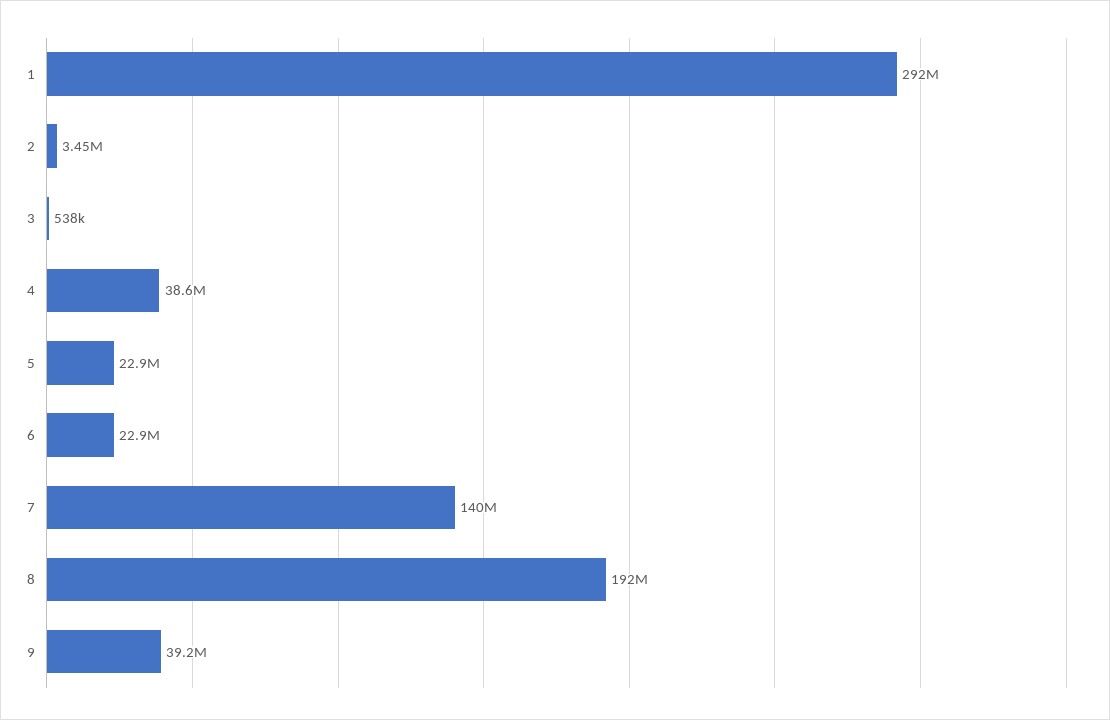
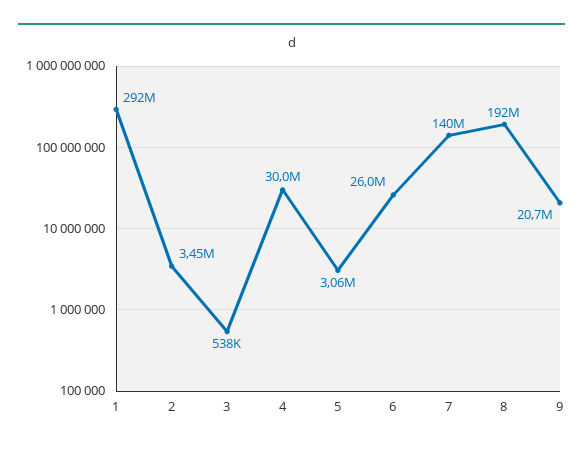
  {
    "1": 292000000,
    "2": 3450000,
    "3": 538000,
-   "4": 38600000,
+   "4": 30000000,
-   "5": 22900000,
+   "5": 3060000,
-   "6": 22900000,
+   "6": 26000000,
    "7": 140000000,
    "8": 192000000,
-   "9": 39200000
+   "9": 20700000
  }

